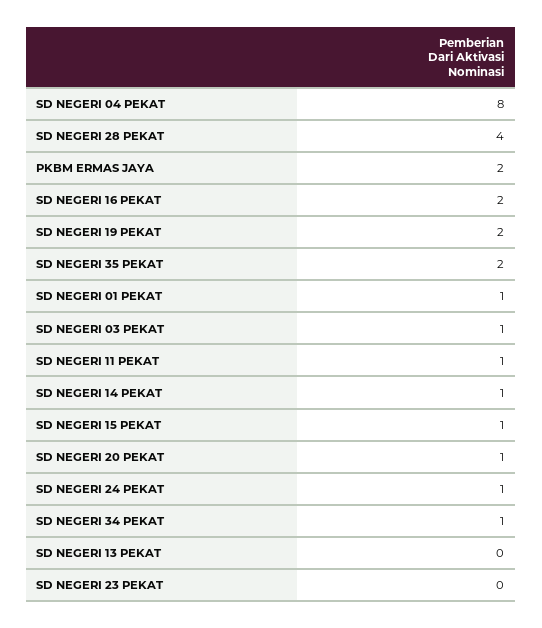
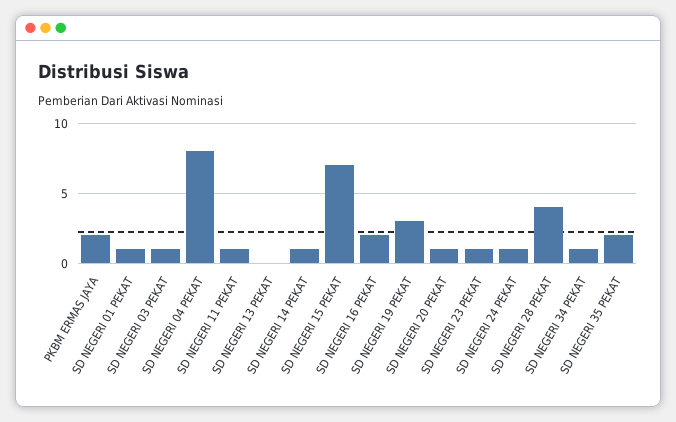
  {
    "SD NEGERI 04 PEKAT": 8,
    "SD NEGERI 28 PEKAT": 4,
    "PKBM ERMAS JAYA": 2,
    "SD NEGERI 16 PEKAT": 2,
-   "SD NEGERI 19 PEKAT": 2,
+   "SD NEGERI 19 PEKAT": 3,
    "SD NEGERI 35 PEKAT": 2,
    "SD NEGERI 01 PEKAT": 1,
    "SD NEGERI 03 PEKAT": 1,
    "SD NEGERI 11 PEKAT": 1,
    "SD NEGERI 14 PEKAT": 1,
-   "SD NEGERI 15 PEKAT": 1,
+   "SD NEGERI 15 PEKAT": 7,
    "SD NEGERI 20 PEKAT": 1,
    "SD NEGERI 24 PEKAT": 1,
    "SD NEGERI 34 PEKAT": 1,
    "SD NEGERI 13 PEKAT": 0,
-   "SD NEGERI 23 PEKAT": 0
+   "SD NEGERI 23 PEKAT": 1
  }

